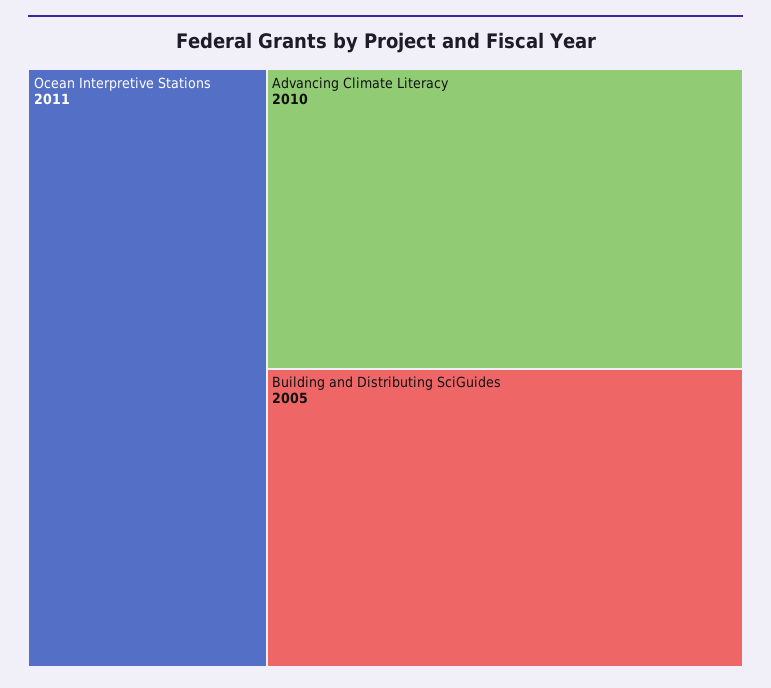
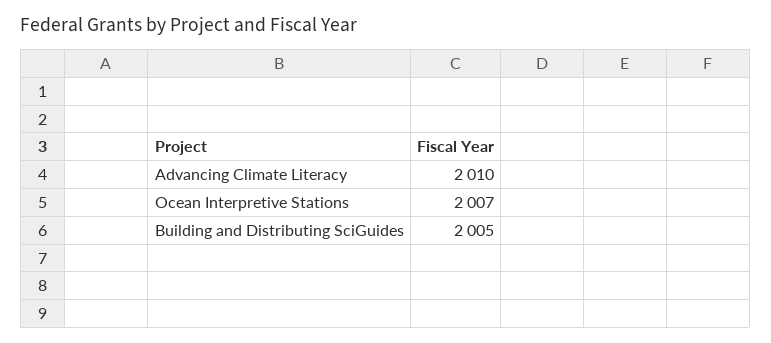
  {
-   "Ocean Interpretive Stations": 2011,
+   "Ocean Interpretive Stations": 2007,
    "Advancing Climate Literacy": 2010,
    "Building and Distributing SciGuides": 2005
  }

